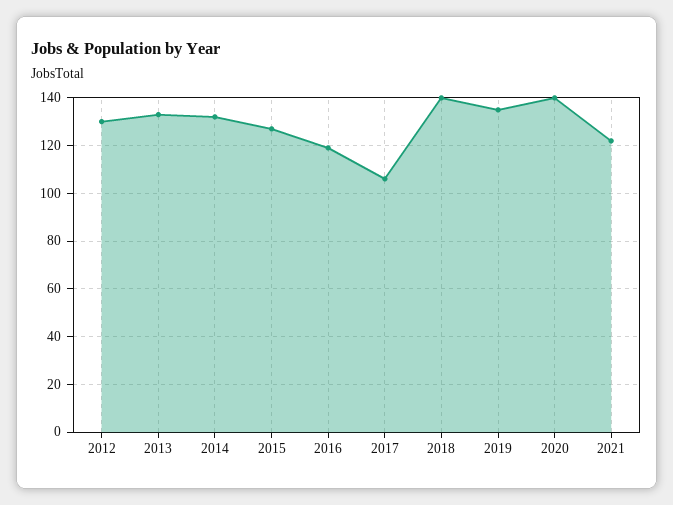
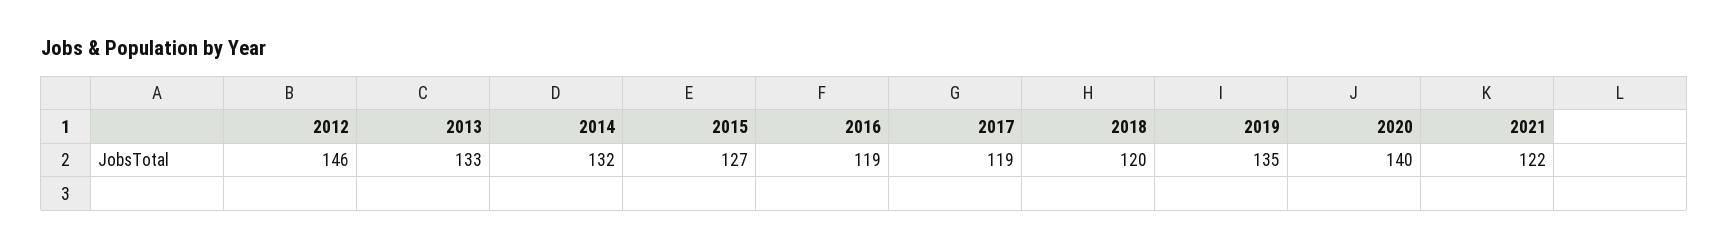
  {
-   "2012": 130,
+   "2012": 146,
    "2013": 133,
    "2014": 132,
    "2015": 127,
    "2016": 119,
-   "2017": 105,
+   "2017": 119,
-   "2018": 140,
+   "2018": 120,
    "2019": 135,
    "2020": 140,
    "2021": 122
  }

